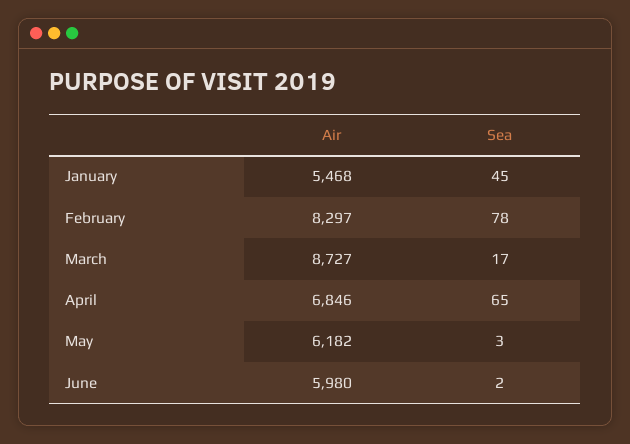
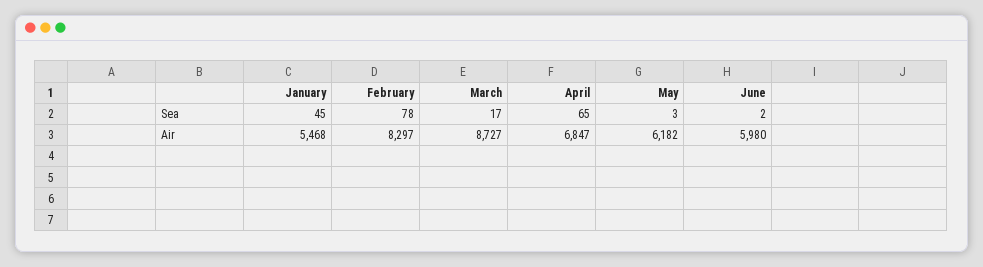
  {
    "Air": {
      "January": 5468,
      "February": 8297,
      "March": 8727,
-     "April": 6846,
+     "April": 6847,
      "May": 6182,
      "June": 5980
    },
    "Sea": {
      "January": 45,
      "February": 78,
      "March": 17,
      "April": 65,
      "May": 3,
      "June": 2
    }
  }

